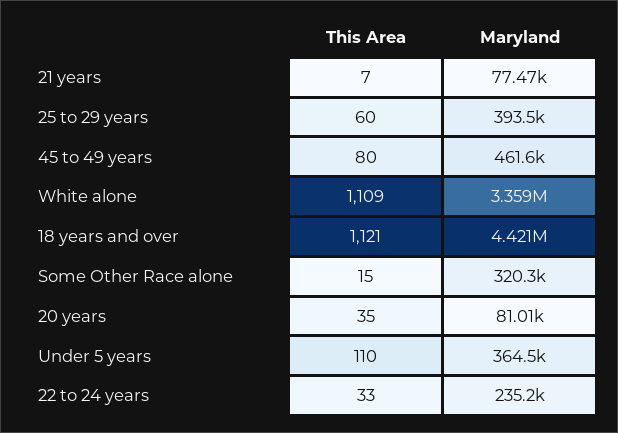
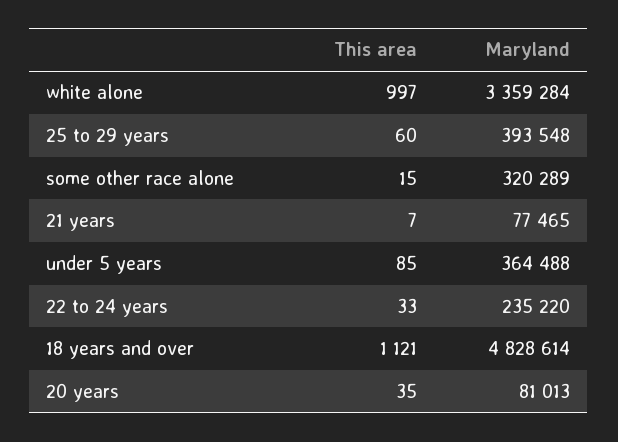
  {
    "This Area": {
      "21 years": 7,
      "25 to 29 years": 60,
-     "45 to 49 years": 80,
-     "White alone": 1109,
+     "White alone": 997,
      "18 years and over": 1121,
      "Some Other Race alone": 15,
      "20 years": 35,
-     "Under 5 years": 110,
+     "Under 5 years": 85,
      "22 to 24 years": 33
    },
    "Maryland": {
      "21 years": 77465,
      "25 to 29 years": 393548,
-     "45 to 49 years": 461600,
      "White alone": 3359284,
-     "18 years and over": 4421000,
+     "18 years and over": 4828614,
      "Some Other Race alone": 320289,
      "20 years": 81013,
      "Under 5 years": 364488,
      "22 to 24 years": 235220
    }
  }

